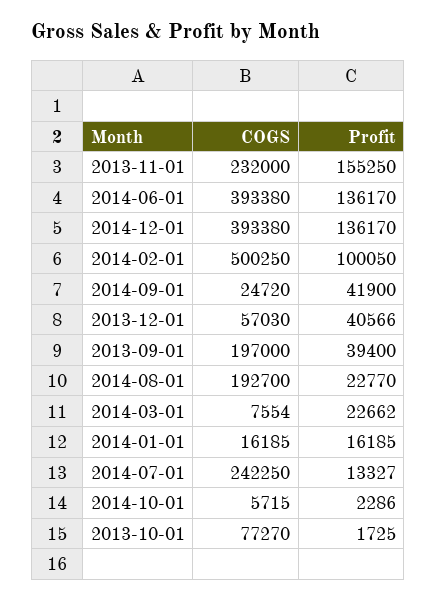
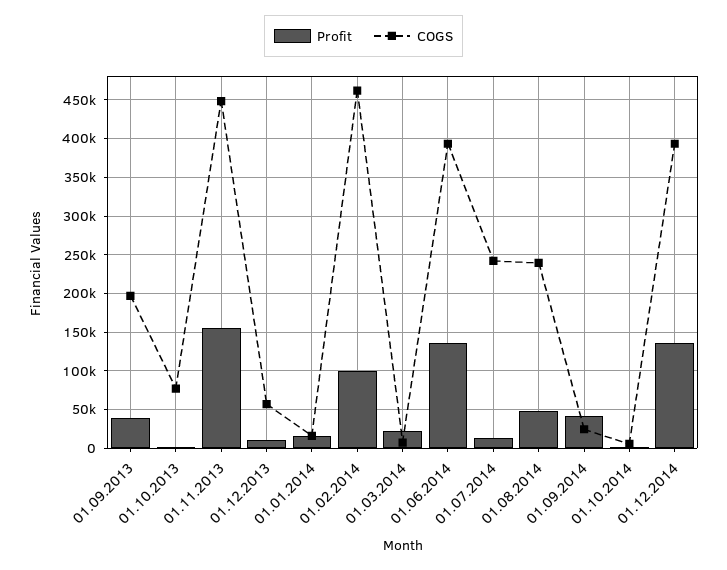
  {
    "COGS": {
-     "2013-11-01": 232000,
+     "2013-11-01": 450000,
      "2014-06-01": 393380,
      "2014-12-01": 393380,
-     "2014-02-01": 500250,
+     "2014-02-01": 460000,
      "2014-09-01": 24720,
      "2013-12-01": 57030,
      "2013-09-01": 197000,
-     "2014-08-01": 192700,
+     "2014-08-01": 240000,
      "2014-03-01": 7554,
      "2014-01-01": 16185,
      "2014-07-01": 242250,
      "2014-10-01": 5715,
      "2013-10-01": 77270
    },
    "Profit": {
      "2013-11-01": 155250,
      "2014-06-01": 136170,
      "2014-12-01": 136170,
      "2014-02-01": 100050,
      "2014-09-01": 41900,
-     "2013-12-01": 40566,
+     "2013-12-01": 10000,
      "2013-09-01": 39400,
-     "2014-08-01": 22770,
+     "2014-08-01": 50000,
      "2014-03-01": 22662,
      "2014-01-01": 16185,
      "2014-07-01": 13327,
      "2014-10-01": 2286,
      "2013-10-01": 1725
    }
  }

